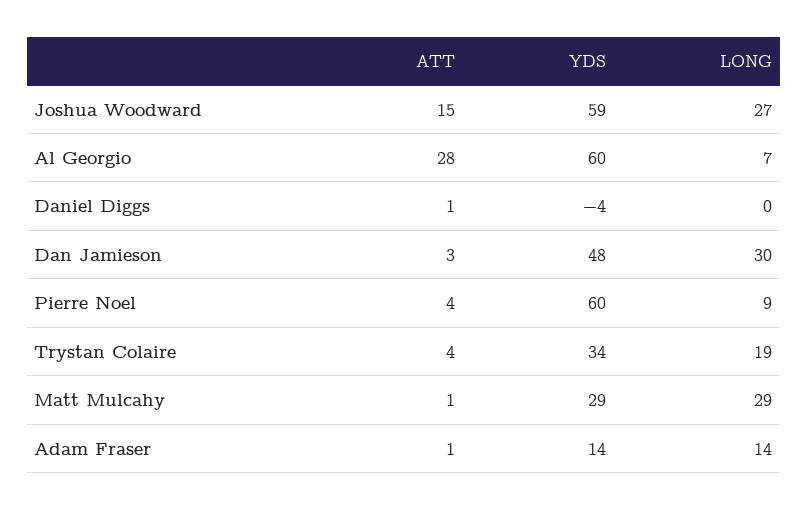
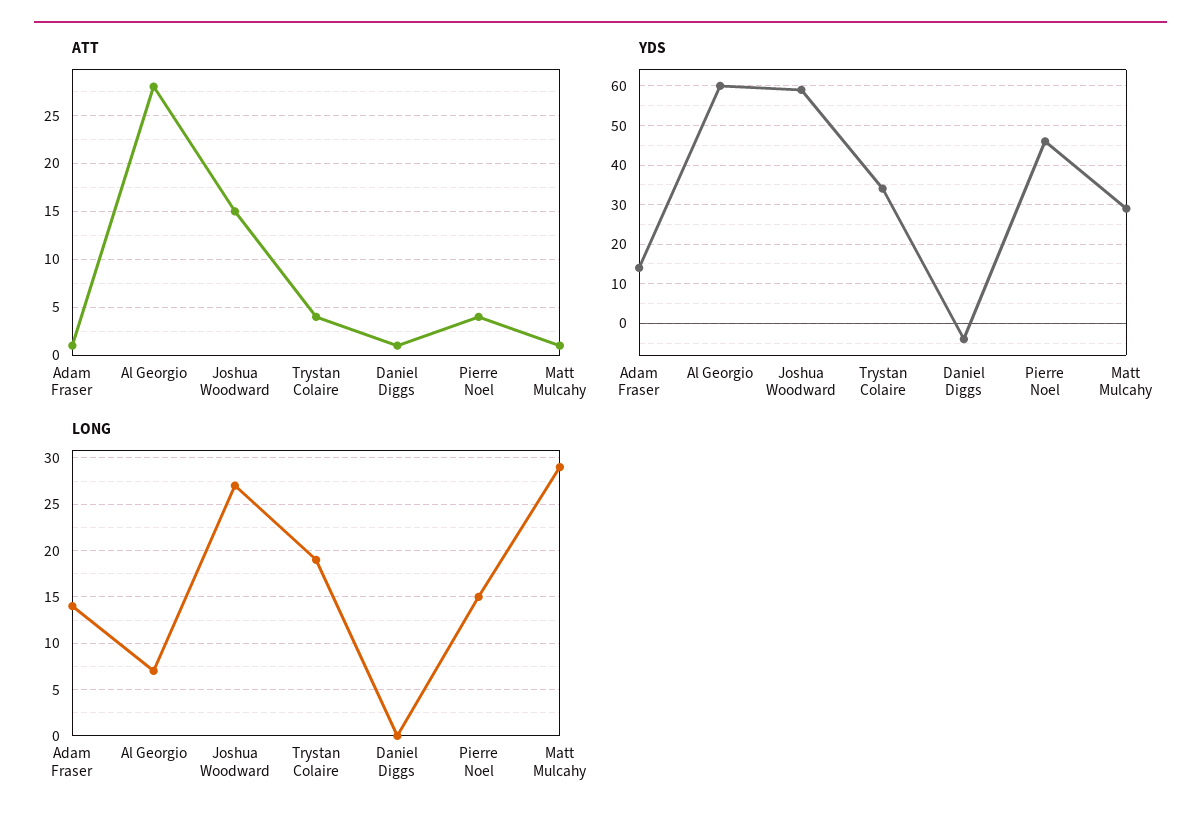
  {
    "ATT": {
      "Joshua Woodward": 15,
      "Al Georgio": 28,
      "Daniel Diggs": 1,
-     "Dan Jamieson": 3,
      "Pierre Noel": 4,
      "Trystan Colaire": 4,
      "Matt Mulcahy": 1,
      "Adam Fraser": 1
    },
    "YDS": {
      "Joshua Woodward": 59,
      "Al Georgio": 60,
      "Daniel Diggs": -4,
-     "Dan Jamieson": 48,
-     "Pierre Noel": 60,
+     "Pierre Noel": 45,
      "Trystan Colaire": 34,
      "Matt Mulcahy": 29,
      "Adam Fraser": 14
    },
    "LONG": {
      "Joshua Woodward": 27,
      "Al Georgio": 7,
      "Daniel Diggs": 0,
-     "Dan Jamieson": 30,
-     "Pierre Noel": 9,
+     "Pierre Noel": 15,
      "Trystan Colaire": 19,
      "Matt Mulcahy": 29,
      "Adam Fraser": 14
    }
  }

